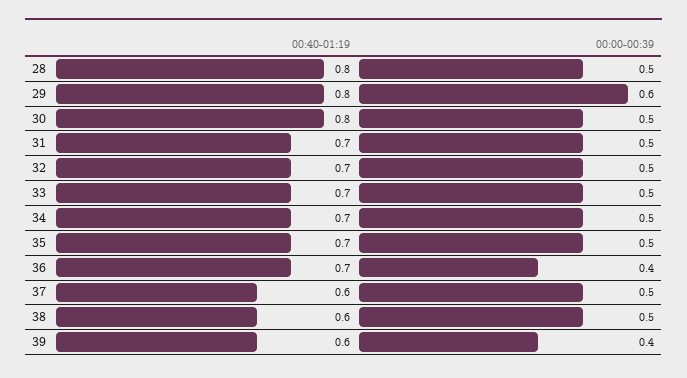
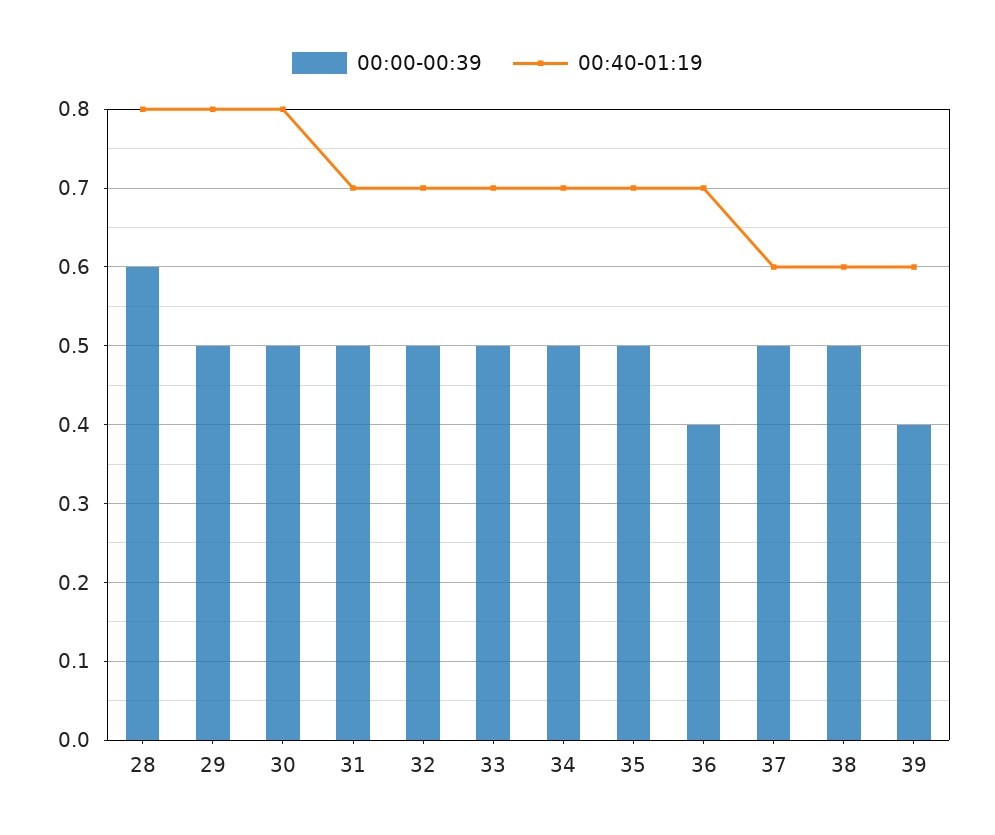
  {
    "00:40-01:19": {
      "28": 0.8,
      "29": 0.8,
      "30": 0.8,
      "31": 0.7,
      "32": 0.7,
      "33": 0.7,
      "34": 0.7,
      "35": 0.7,
      "36": 0.7,
      "37": 0.6,
      "38": 0.6,
      "39": 0.6
    },
    "00:00-00:39": {
-     "28": 0.5,
+     "28": 0.6,
-     "29": 0.6,
+     "29": 0.5,
      "30": 0.5,
      "31": 0.5,
      "32": 0.5,
      "33": 0.5,
      "34": 0.5,
      "35": 0.5,
      "36": 0.4,
      "37": 0.5,
      "38": 0.5,
      "39": 0.4
    }
  }

